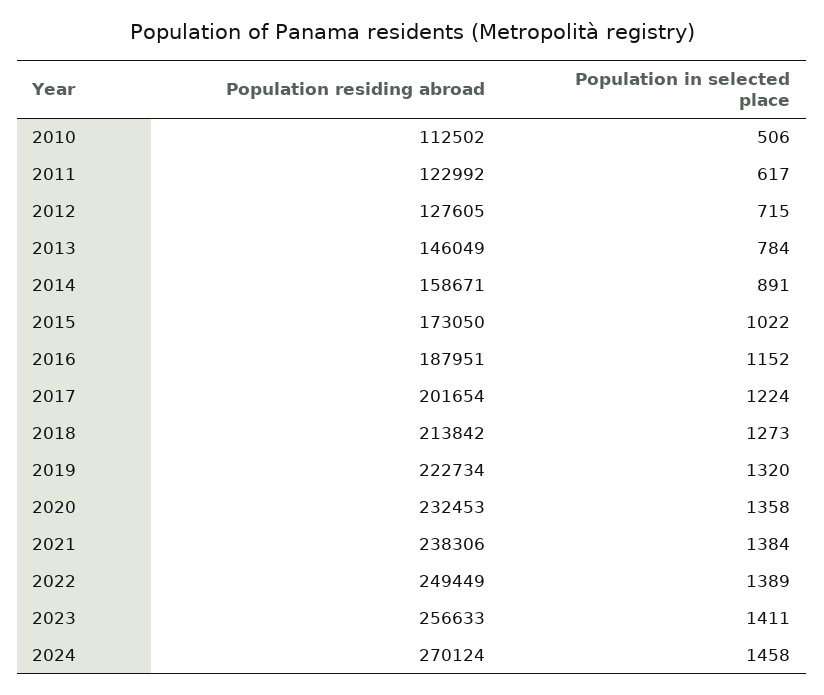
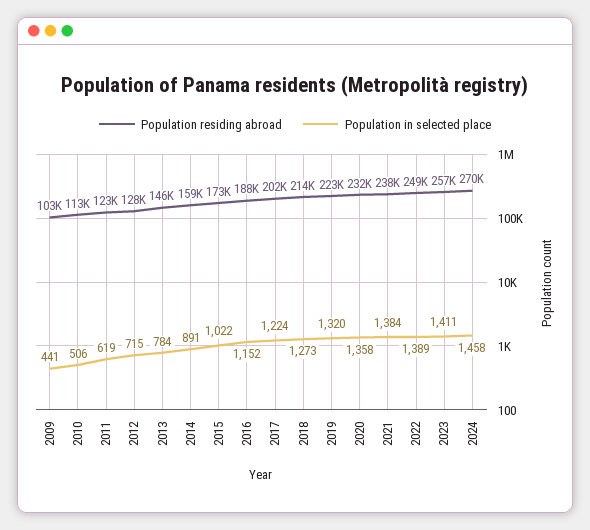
  {
    "Population residing abroad": {
      "2010": 112502,
      "2011": 122992,
      "2012": 127605,
      "2013": 146049,
      "2014": 158671,
      "2015": 173050,
      "2016": 187951,
      "2017": 201654,
      "2018": 213842,
      "2019": 222734,
      "2020": 232453,
      "2021": 238306,
      "2022": 249449,
      "2023": 256633,
-     "2024": 270124
+     "2024": 270124,
+     "2009": 103000
    },
    "Population in selected place": {
      "2010": 506,
-     "2011": 617,
+     "2011": 619,
      "2012": 715,
      "2013": 784,
      "2014": 891,
      "2015": 1022,
      "2016": 1152,
      "2017": 1224,
      "2018": 1273,
      "2019": 1320,
      "2020": 1358,
      "2021": 1384,
      "2022": 1389,
      "2023": 1411,
-     "2024": 1458
+     "2024": 1458,
+     "2009": 441
    }
  }

